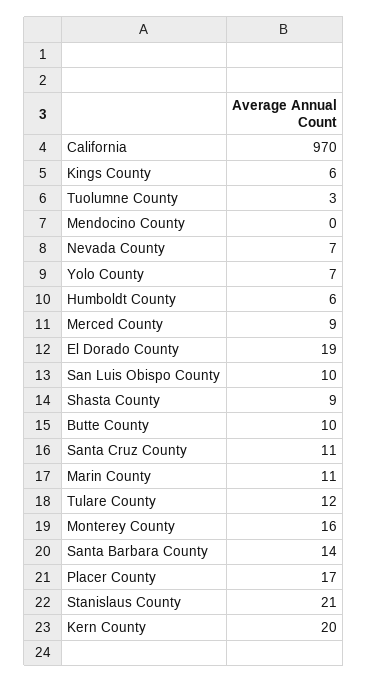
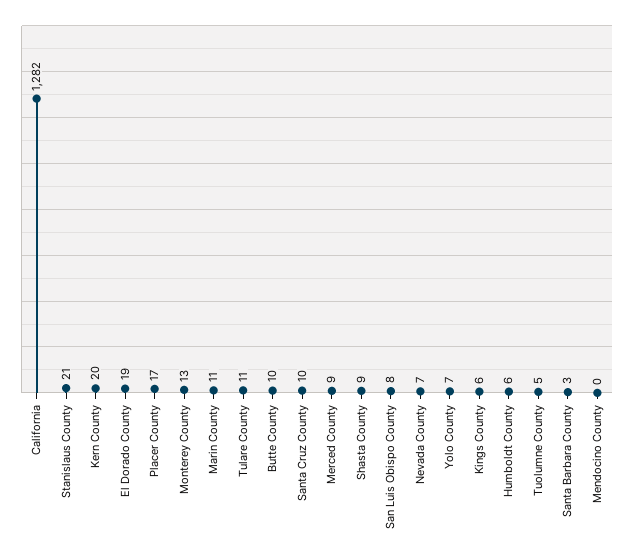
  {
-   "California": 970,
+   "California": 1282,
    "Kings County": 6,
-   "Tuolumne County": 3,
+   "Tuolumne County": 5,
    "Mendocino County": 0,
    "Nevada County": 7,
    "Yolo County": 7,
    "Humboldt County": 6,
    "Merced County": 9,
    "El Dorado County": 19,
-   "San Luis Obispo County": 10,
+   "San Luis Obispo County": 8,
    "Shasta County": 9,
    "Butte County": 10,
-   "Santa Cruz County": 11,
+   "Santa Cruz County": 10,
    "Marin County": 11,
-   "Tulare County": 12,
+   "Tulare County": 11,
-   "Monterey County": 16,
+   "Monterey County": 13,
-   "Santa Barbara County": 14,
+   "Santa Barbara County": 3,
    "Placer County": 17,
    "Stanislaus County": 21,
    "Kern County": 20
  }

